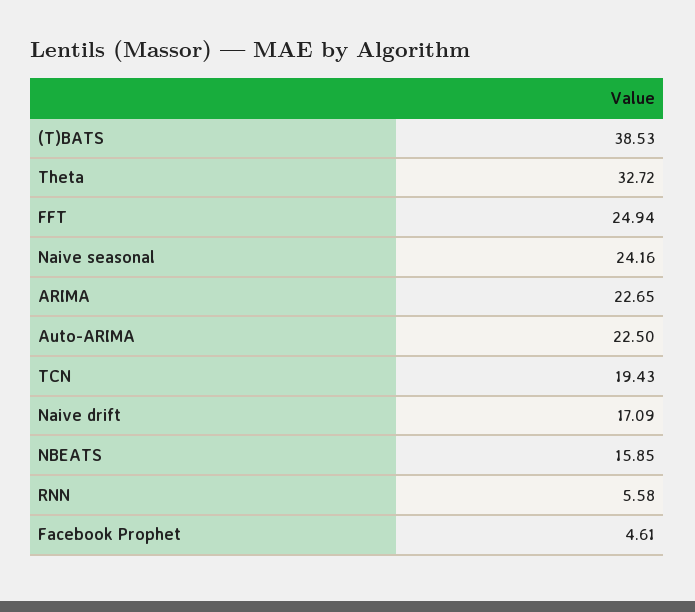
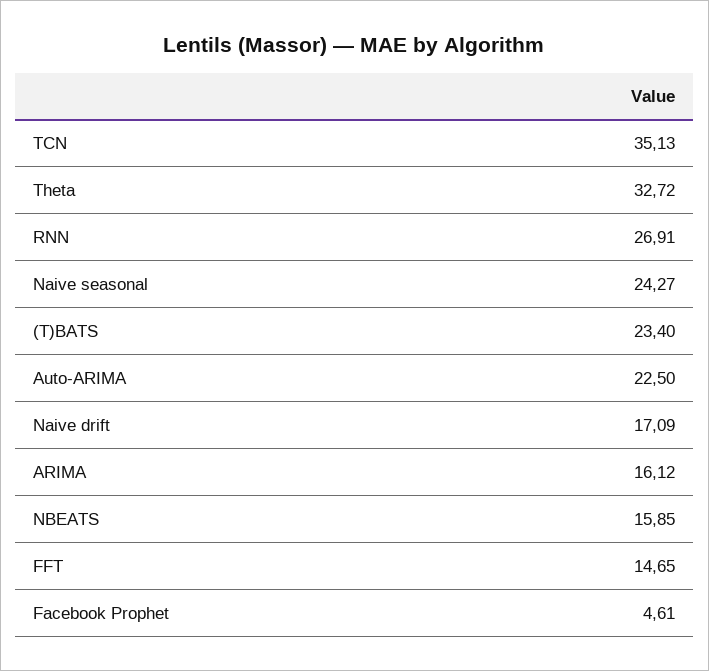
  {
-   "(T)BATS": 38.53,
+   "(T)BATS": 23.4,
    "Theta": 32.72,
-   "FFT": 24.94,
+   "FFT": 14.65,
-   "Naive seasonal": 24.16,
+   "Naive seasonal": 24.27,
-   "ARIMA": 22.65,
+   "ARIMA": 16.12,
    "Auto-ARIMA": 22.5,
-   "TCN": 19.43,
+   "TCN": 35.13,
    "Naive drift": 17.09,
    "NBEATS": 15.85,
-   "RNN": 5.58,
+   "RNN": 26.91,
    "Facebook Prophet": 4.61
  }

